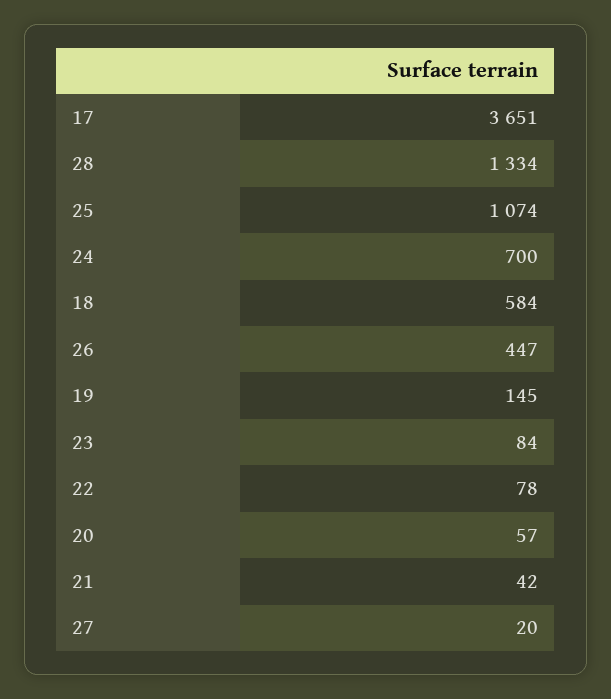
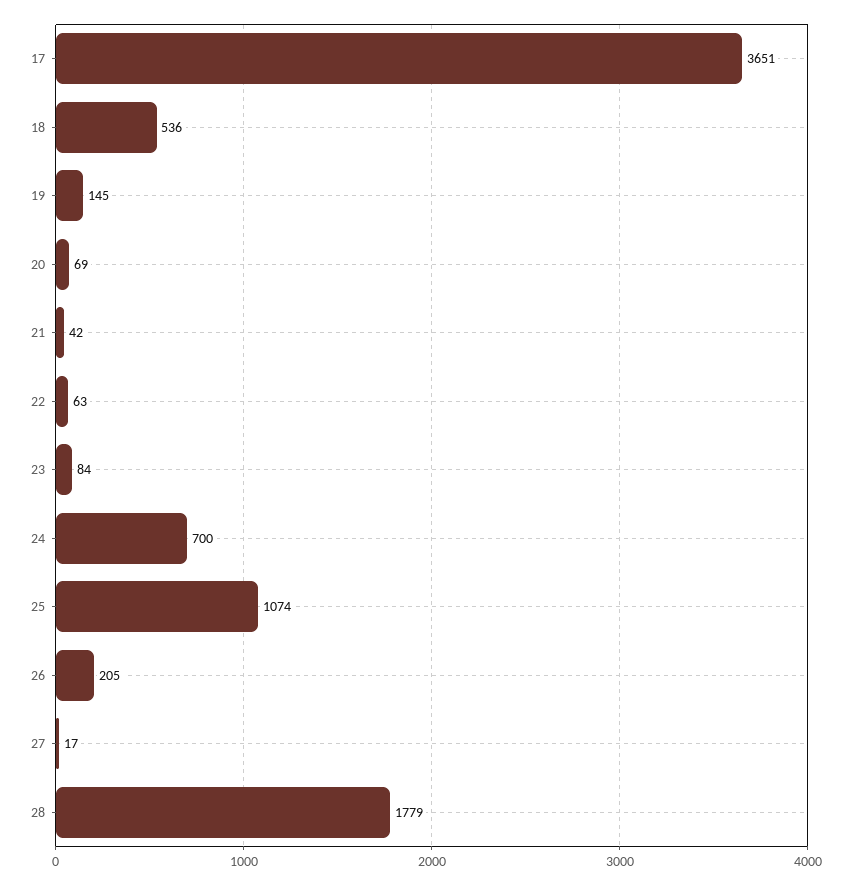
  {
    "17": 3651,
-   "28": 1334,
+   "28": 1779,
    "25": 1074,
    "24": 700,
-   "18": 584,
+   "18": 536,
-   "26": 447,
+   "26": 205,
    "19": 145,
    "23": 84,
-   "22": 78,
+   "22": 63,
-   "20": 57,
+   "20": 69,
    "21": 42,
-   "27": 20
+   "27": 17
  }

